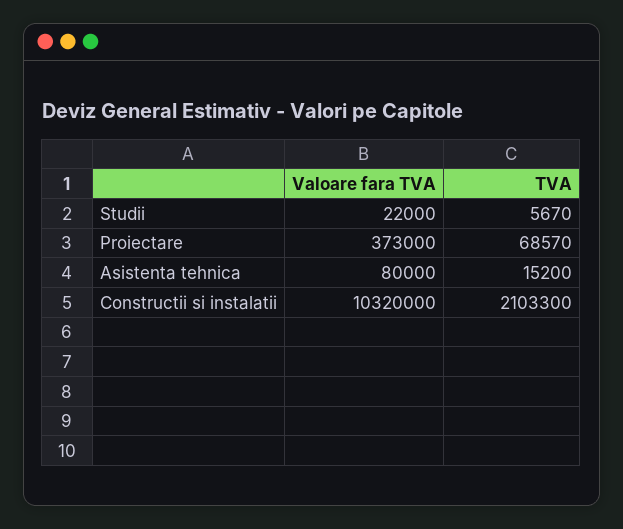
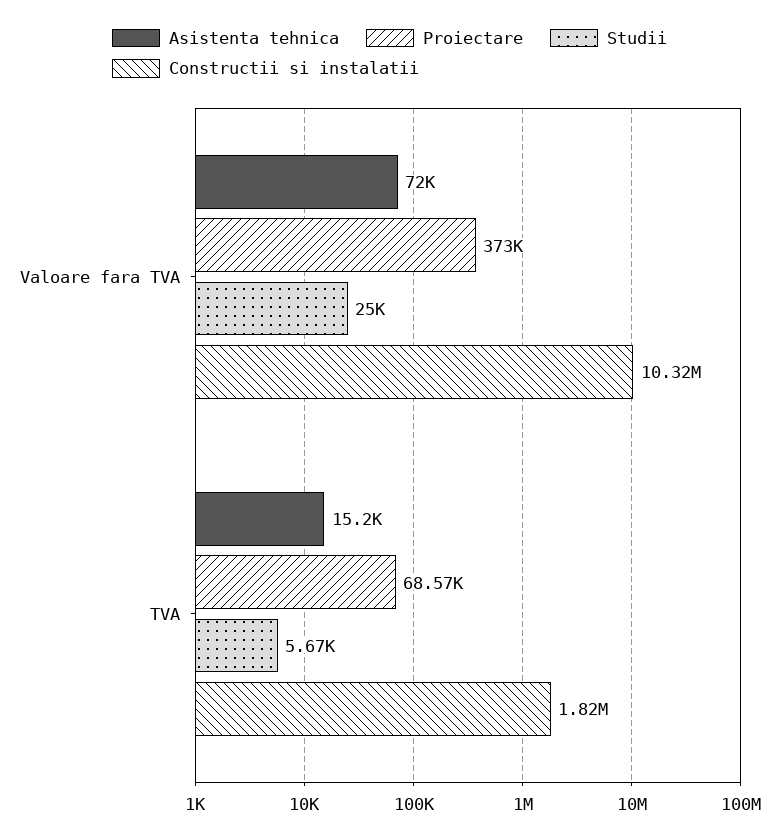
  {
    "Studii": {
-     "Valoare fara TVA": 22000,
+     "Valoare fara TVA": 25000,
      "TVA": 5670
    },
    "Proiectare": {
      "Valoare fara TVA": 373000,
      "TVA": 68570
    },
    "Asistenta tehnica": {
-     "Valoare fara TVA": 80000,
+     "Valoare fara TVA": 72000,
      "TVA": 15200
    },
    "Constructii si instalatii": {
      "Valoare fara TVA": 10320000,
-     "TVA": 2103300
+     "TVA": 1820000
    }
  }

